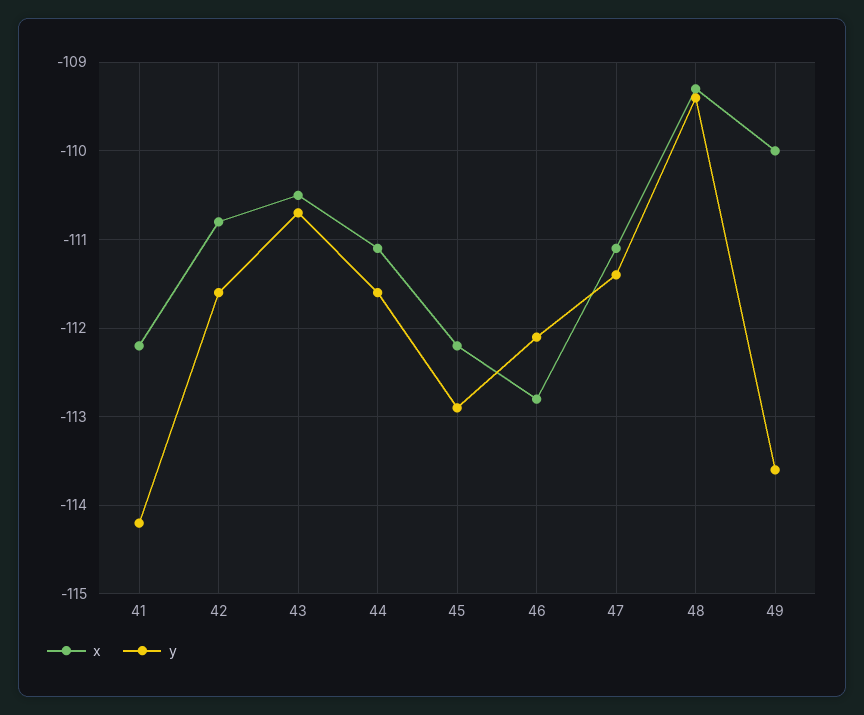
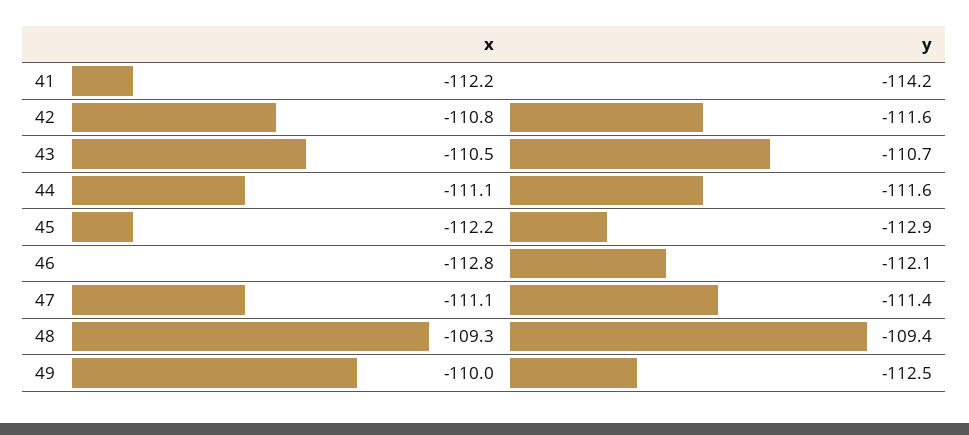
  {
    "x": {
      "41": -112.2,
      "42": -110.8,
      "43": -110.5,
      "44": -111.1,
      "45": -112.2,
      "46": -112.8,
      "47": -111.1,
      "48": -109.3,
      "49": -110
    },
    "y": {
      "41": -114.2,
      "42": -111.6,
      "43": -110.7,
      "44": -111.6,
      "45": -112.9,
      "46": -112.1,
      "47": -111.4,
      "48": -109.4,
-     "49": -113.6
+     "49": -112.5
    }
  }

